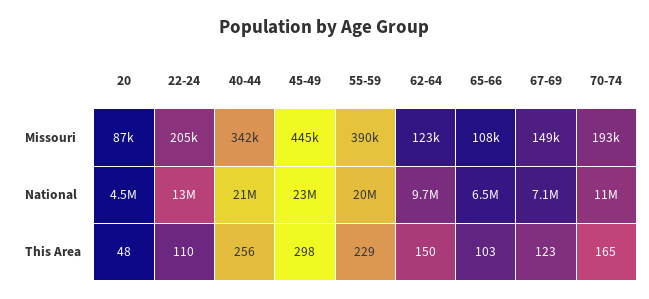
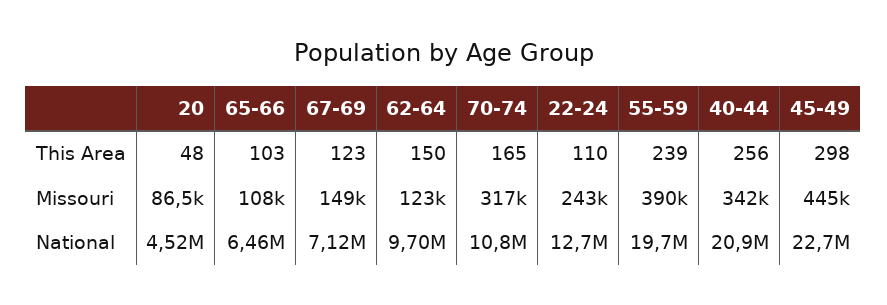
  {
    "20": {
      "Missouri": 86500,
      "National": 4520000,
      "This Area": 48
    },
    "22-24": {
-     "Missouri": 205000,
+     "Missouri": 243000,
      "National": 12700000,
      "This Area": 110
    },
    "40-44": {
      "Missouri": 342000,
      "National": 20900000,
      "This Area": 256
    },
    "45-49": {
      "Missouri": 445000,
      "National": 22700000,
      "This Area": 298
    },
    "55-59": {
      "Missouri": 390000,
      "National": 19700000,
-     "This Area": 229
+     "This Area": 239
    },
    "62-64": {
      "Missouri": 123000,
      "National": 9700000,
      "This Area": 150
    },
    "65-66": {
      "Missouri": 108000,
      "National": 6460000,
      "This Area": 103
    },
    "67-69": {
      "Missouri": 149000,
      "National": 7120000,
      "This Area": 123
    },
    "70-74": {
-     "Missouri": 193000,
+     "Missouri": 317000,
      "National": 10800000,
      "This Area": 165
    }
  }

